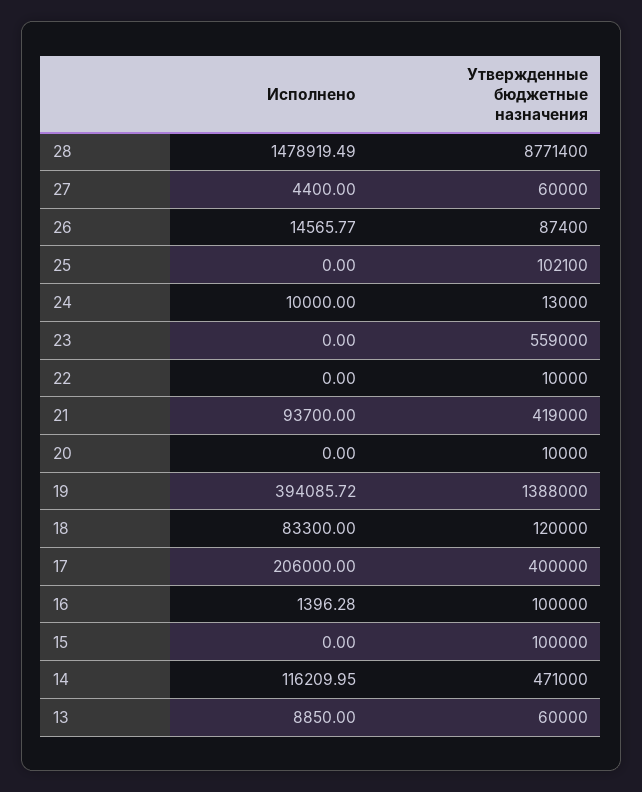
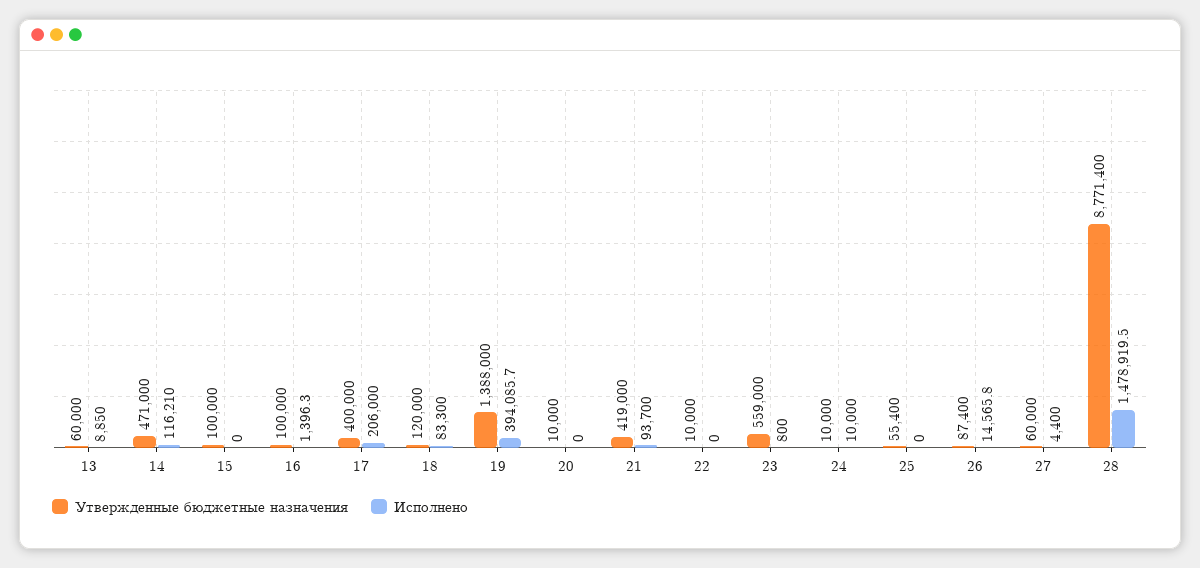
  {
    "Исполнено": {
      "28": 1478919.49,
      "27": 4400,
      "26": 14565.77,
      "25": 0,
      "24": 10000,
-     "23": 0,
+     "23": 800,
      "22": 0,
      "21": 93700,
      "20": 0,
      "19": 394085.72,
      "18": 83300,
      "17": 206000,
      "16": 1396.28,
      "15": 0,
      "14": 116209.95,
      "13": 8850
    },
    "Утвержденные бюджетные назначения": {
      "28": 8771400,
      "27": 60000,
      "26": 87400,
-     "25": 102100,
+     "25": 55400,
-     "24": 13000,
+     "24": 10000,
      "23": 559000,
      "22": 10000,
      "21": 419000,
      "20": 10000,
      "19": 1388000,
      "18": 120000,
      "17": 400000,
      "16": 100000,
      "15": 100000,
      "14": 471000,
      "13": 60000
    }
  }

